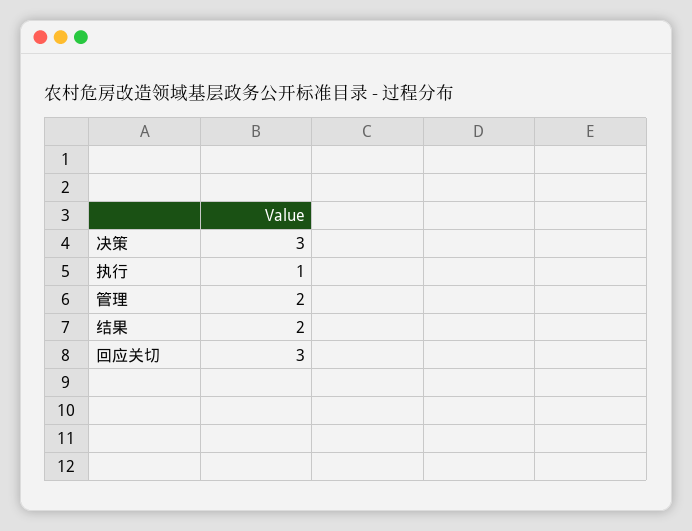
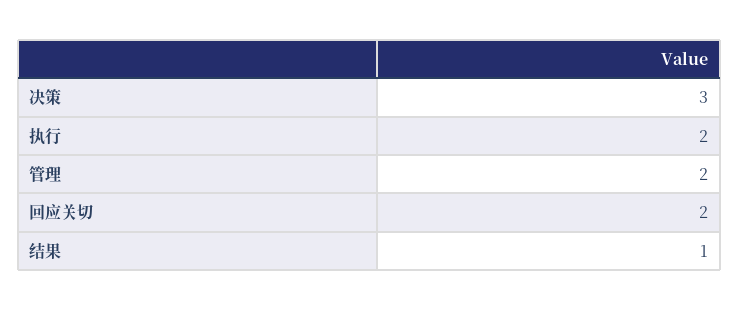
  {
    "决策": 3,
-   "执行": 1,
+   "执行": 2,
    "管理": 2,
-   "结果": 2,
+   "结果": 1,
-   "回应关切": 3
+   "回应关切": 2
  }

